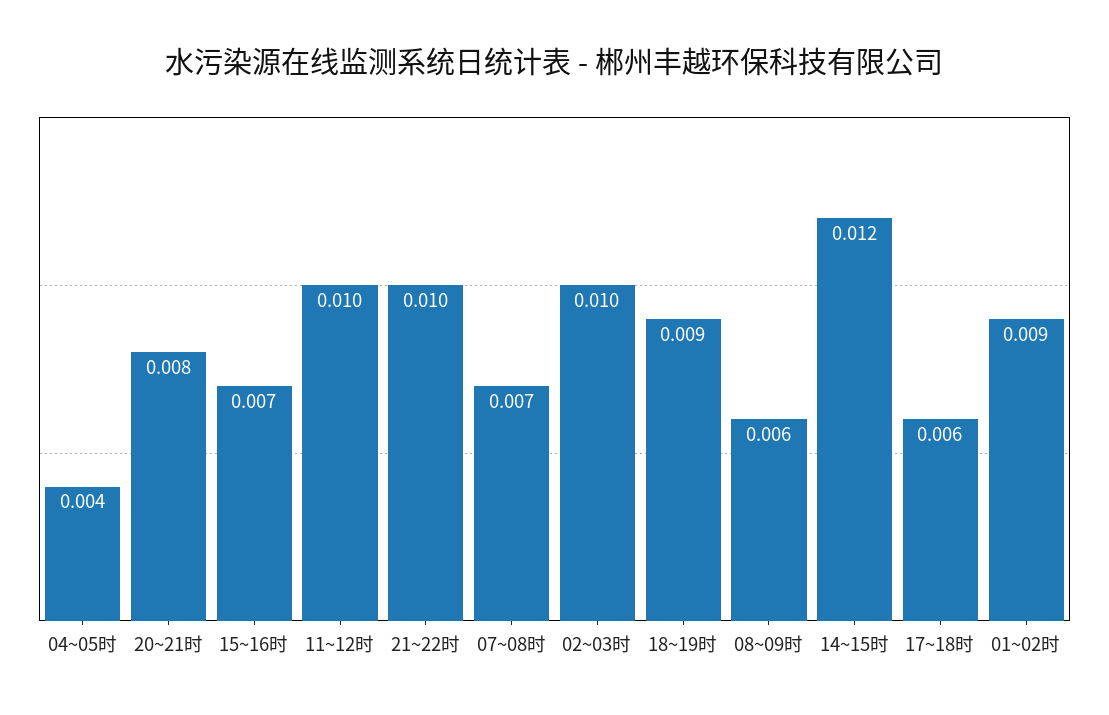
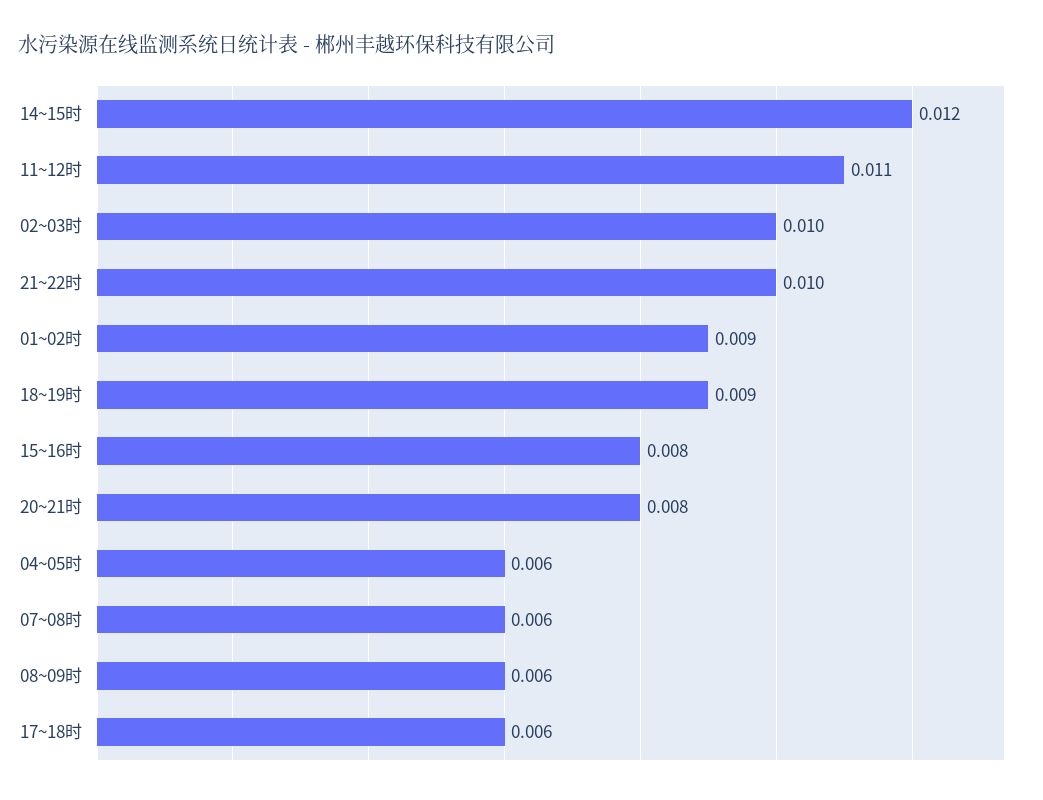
  {
-   "04~05时": 0.004,
+   "04~05时": 0.006,
    "20~21时": 0.008,
-   "15~16时": 0.007,
+   "15~16时": 0.008,
-   "11~12时": 0.01,
+   "11~12时": 0.011,
    "21~22时": 0.01,
-   "07~08时": 0.007,
+   "07~08时": 0.006,
    "02~03时": 0.01,
    "18~19时": 0.009,
    "08~09时": 0.006,
    "14~15时": 0.012,
    "17~18时": 0.006,
    "01~02时": 0.009
  }

